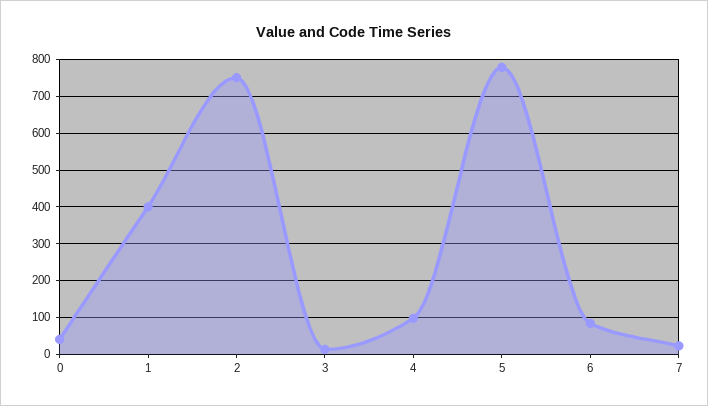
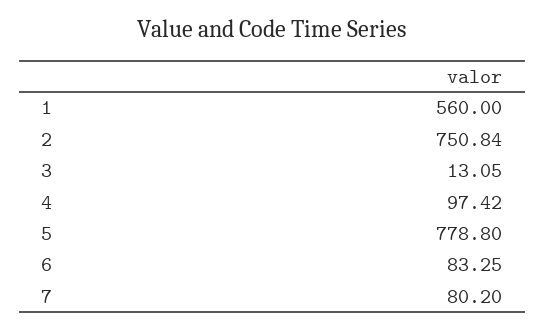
  {
-   "0": 40,
-   "1": 400,
+   "1": 560,
    "2": 750.84,
    "3": 13.05,
    "4": 97.42,
    "5": 778.8,
    "6": 83.25,
-   "7": 20
+   "7": 80.2
  }

